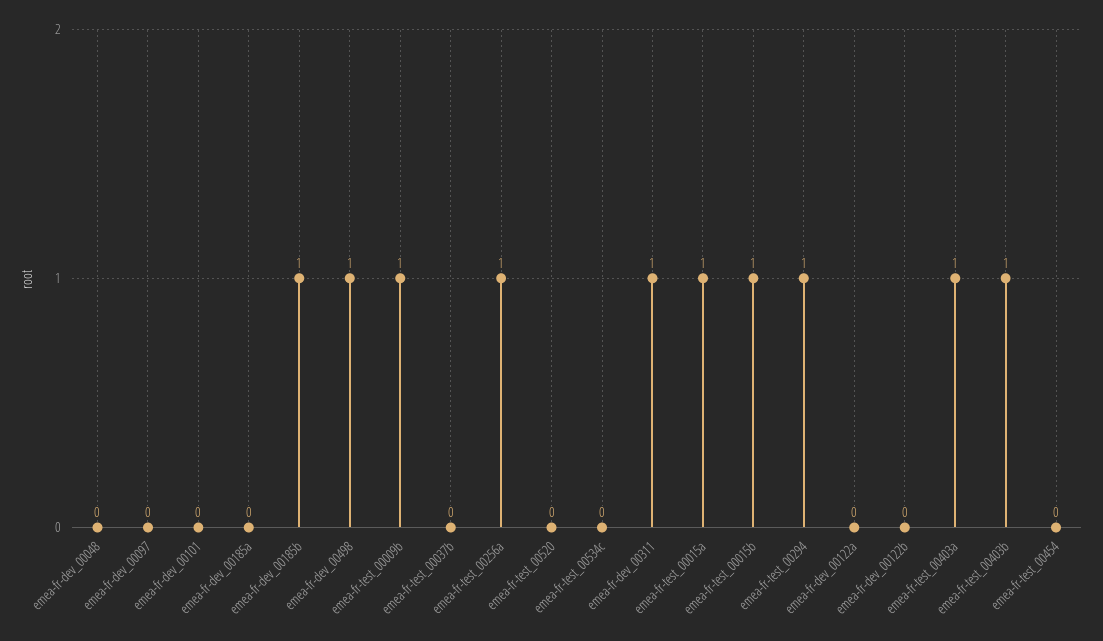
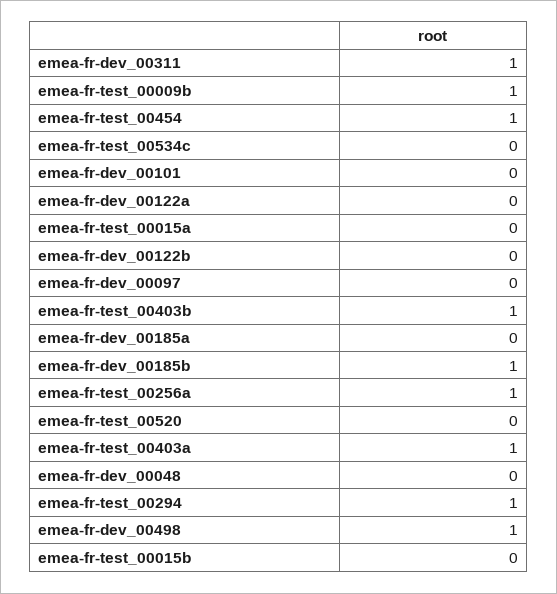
  {
    "emea-fr-dev_00048": 0,
    "emea-fr-dev_00097": 0,
    "emea-fr-dev_00101": 0,
    "emea-fr-dev_00185a": 0,
    "emea-fr-dev_00185b": 1,
    "emea-fr-dev_00498": 1,
    "emea-fr-test_00009b": 1,
-   "emea-fr-test_00037b": 0,
    "emea-fr-test_00256a": 1,
    "emea-fr-test_00520": 0,
    "emea-fr-test_00534c": 0,
    "emea-fr-dev_00311": 1,
-   "emea-fr-test_00015a": 1,
+   "emea-fr-test_00015a": 0,
-   "emea-fr-test_00015b": 1,
+   "emea-fr-test_00015b": 0,
    "emea-fr-test_00294": 1,
    "emea-fr-dev_00122a": 0,
    "emea-fr-dev_00122b": 0,
    "emea-fr-test_00403a": 1,
    "emea-fr-test_00403b": 1,
-   "emea-fr-test_00454": 0
+   "emea-fr-test_00454": 1
  }

